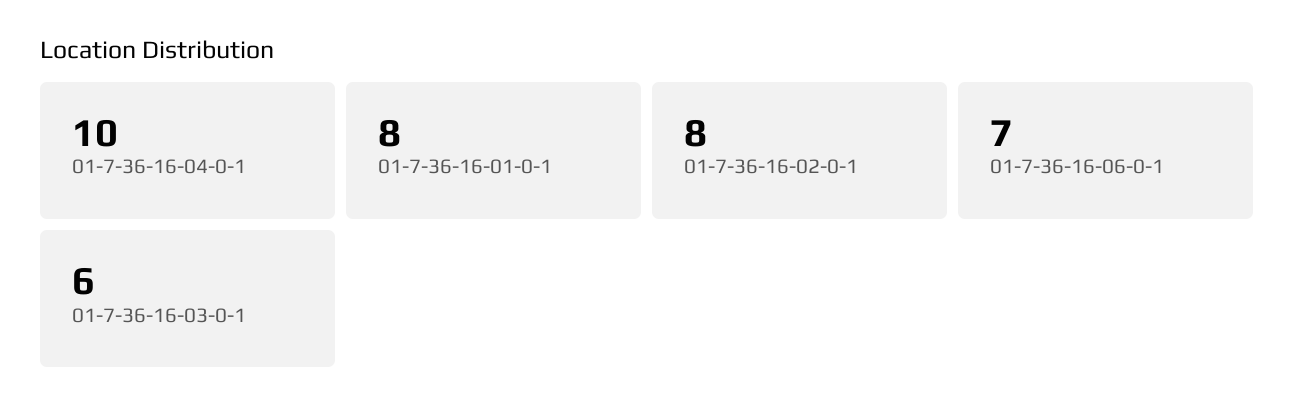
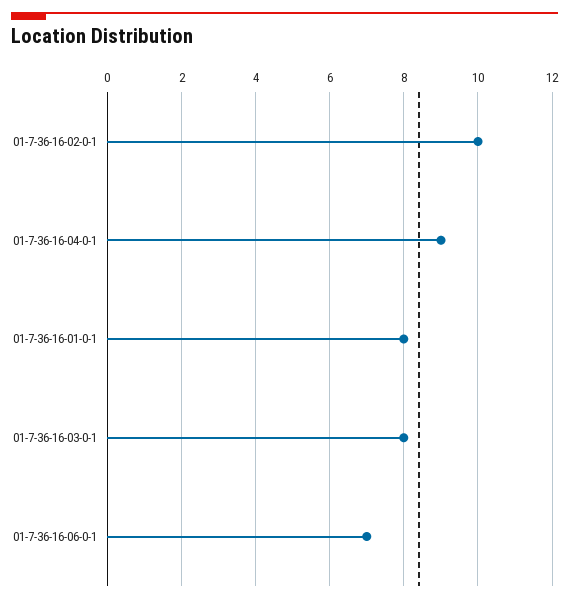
  {
-   "01-7-36-16-04-0-1": 10,
+   "01-7-36-16-04-0-1": 9,
    "01-7-36-16-01-0-1": 8,
-   "01-7-36-16-02-0-1": 8,
+   "01-7-36-16-02-0-1": 10,
    "01-7-36-16-06-0-1": 7,
-   "01-7-36-16-03-0-1": 6
+   "01-7-36-16-03-0-1": 8
  }

